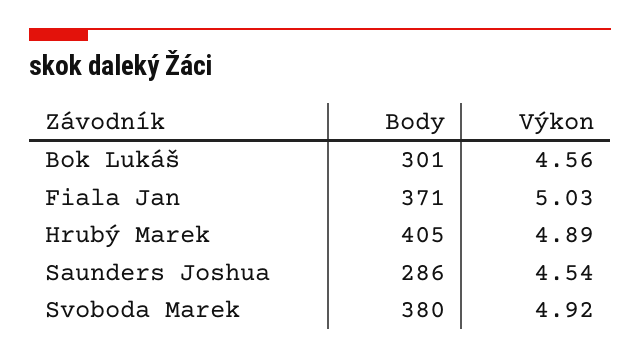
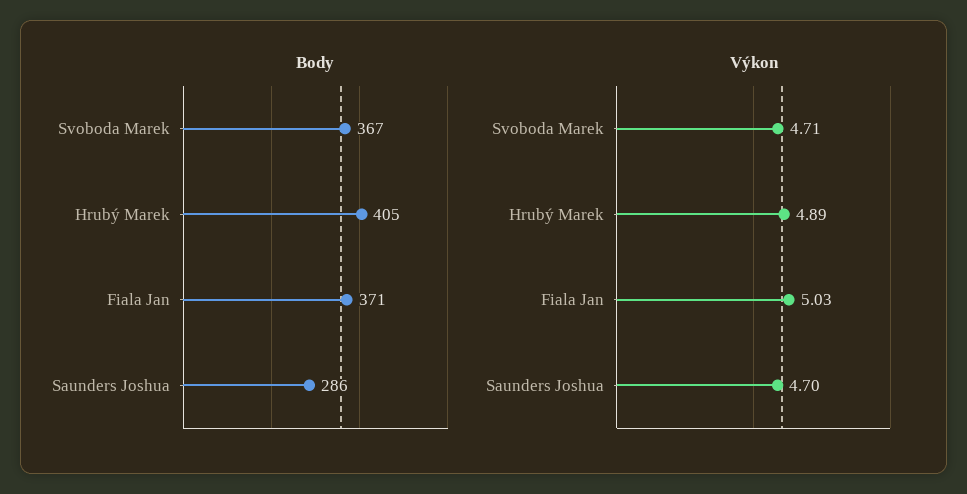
  {
    "Body": {
-     "Bok Lukáš": 301,
      "Fiala Jan": 371,
      "Hrubý Marek": 405,
      "Saunders Joshua": 286,
-     "Svoboda Marek": 380
+     "Svoboda Marek": 367
    },
    "Výkon": {
-     "Bok Lukáš": 4.56,
      "Fiala Jan": 5.03,
      "Hrubý Marek": 4.89,
-     "Saunders Joshua": 4.54,
+     "Saunders Joshua": 4.7,
-     "Svoboda Marek": 4.92
+     "Svoboda Marek": 4.71
    }
  }

